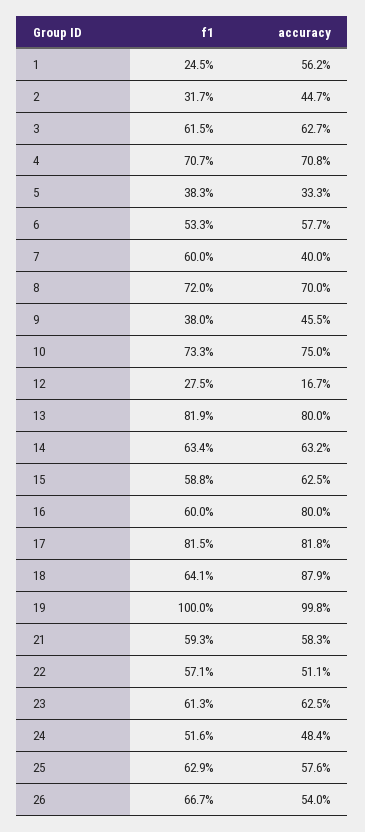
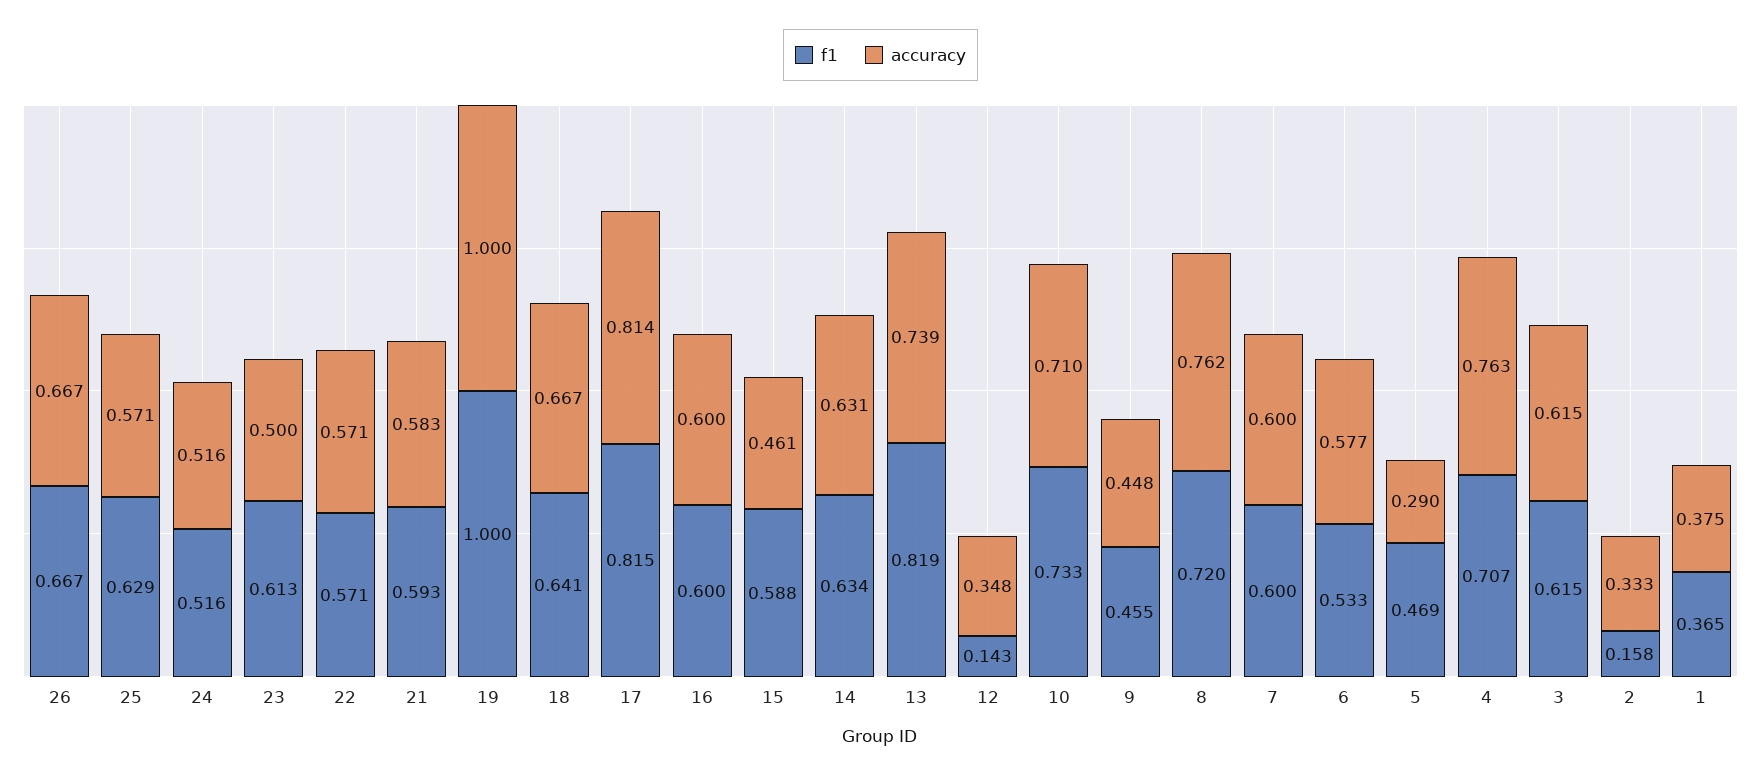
  {
    "f1": {
-     "1": 0.245,
+     "1": 0.365,
-     "2": 0.317,
+     "2": 0.158,
      "3": 0.615,
      "4": 0.707,
-     "5": 0.383,
+     "5": 0.469,
      "6": 0.533,
      "7": 0.6,
      "8": 0.72,
-     "9": 0.38,
+     "9": 0.455,
      "10": 0.733,
-     "12": 0.275,
+     "12": 0.143,
      "13": 0.819,
      "14": 0.634,
      "15": 0.588,
      "16": 0.6,
      "17": 0.815,
      "18": 0.641,
      "19": 1,
      "21": 0.593,
      "22": 0.571,
      "23": 0.613,
      "24": 0.516,
      "25": 0.629,
      "26": 0.667
    },
    "accuracy": {
-     "1": 0.562,
+     "1": 0.375,
-     "2": 0.447,
+     "2": 0.333,
-     "3": 0.627,
+     "3": 0.615,
-     "4": 0.708,
+     "4": 0.763,
-     "5": 0.333,
+     "5": 0.29,
      "6": 0.577,
-     "7": 0.4,
+     "7": 0.6,
-     "8": 0.7,
+     "8": 0.762,
-     "9": 0.455,
+     "9": 0.448,
-     "10": 0.75,
+     "10": 0.71,
-     "12": 0.167,
+     "12": 0.348,
-     "13": 0.8,
+     "13": 0.739,
-     "14": 0.632,
+     "14": 0.631,
-     "15": 0.625,
+     "15": 0.461,
-     "16": 0.8,
+     "16": 0.6,
-     "17": 0.818,
+     "17": 0.814,
-     "18": 0.879,
+     "18": 0.667,
-     "19": 0.998,
+     "19": 1,
      "21": 0.583,
-     "22": 0.511,
+     "22": 0.571,
-     "23": 0.625,
+     "23": 0.5,
-     "24": 0.484,
+     "24": 0.516,
-     "25": 0.576,
+     "25": 0.571,
-     "26": 0.54
+     "26": 0.667
    }
  }

